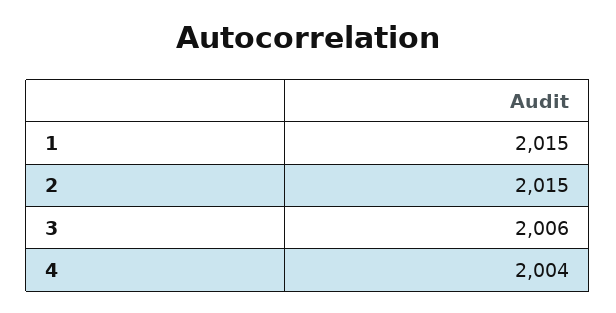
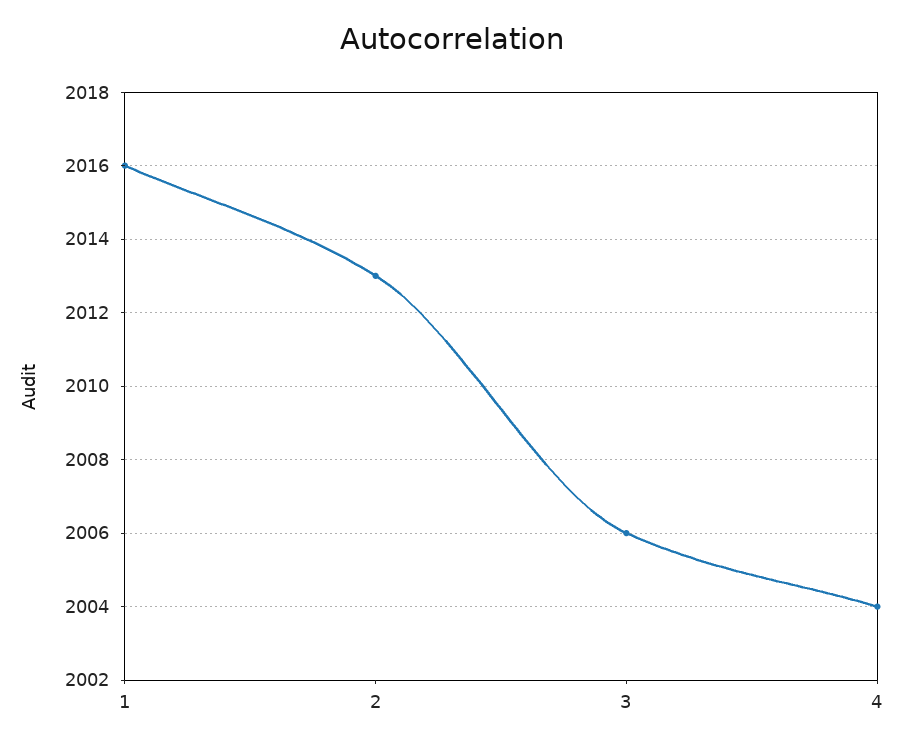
  {
-   "1": 2015,
+   "1": 2016,
-   "2": 2015,
+   "2": 2013,
    "3": 2006,
    "4": 2004
  }

